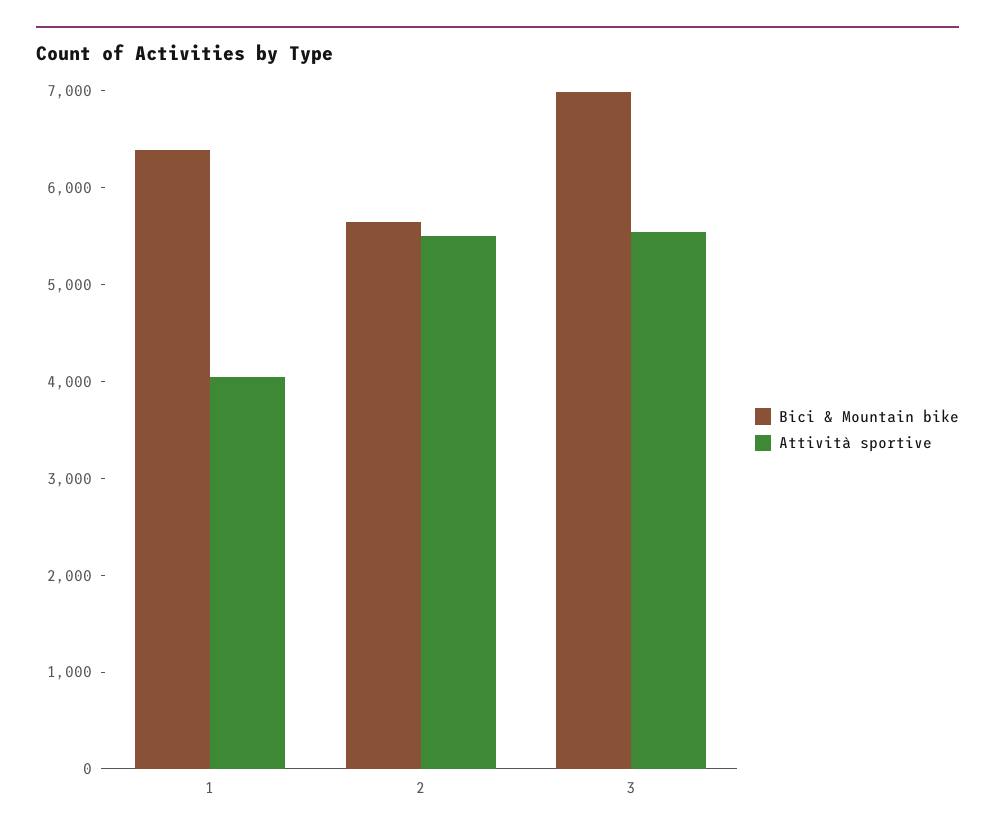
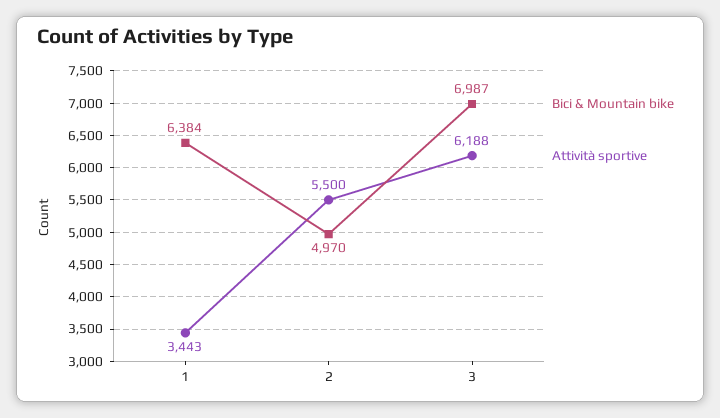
  {
    "Bici & Mountain bike": {
      "1": 6384,
-     "2": 5600,
+     "2": 4970,
      "3": 6987
    },
    "Attività sportive": {
-     "1": 4000,
+     "1": 3443,
      "2": 5500,
-     "3": 5600
+     "3": 6188
    }
  }

